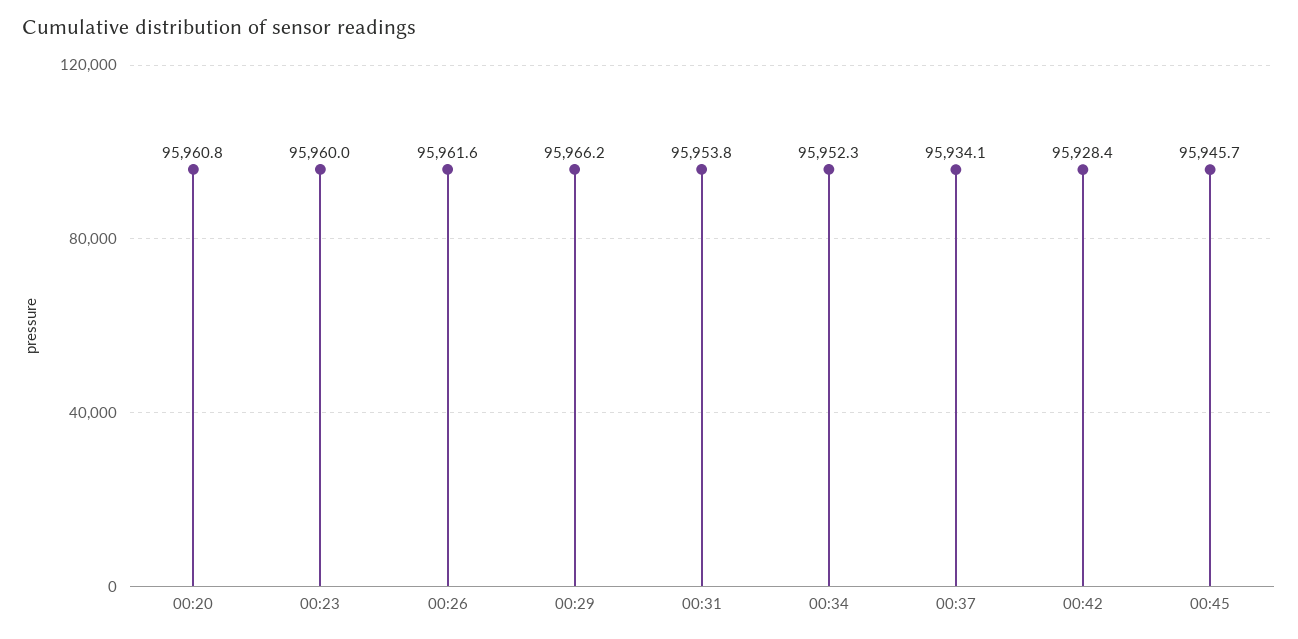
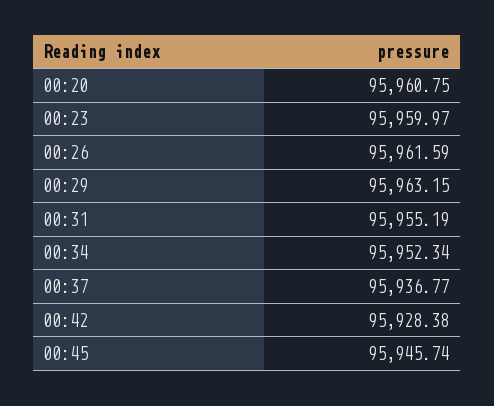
  {
    "00:20": 95960.75,
    "00:23": 95959.97,
    "00:26": 95961.59,
-   "00:29": 95966.2,
+   "00:29": 95963.15,
-   "00:31": 95953.8,
+   "00:31": 95955.19,
    "00:34": 95952.34,
-   "00:37": 95934.1,
+   "00:37": 95936.77,
    "00:42": 95928.38,
    "00:45": 95945.74
  }

